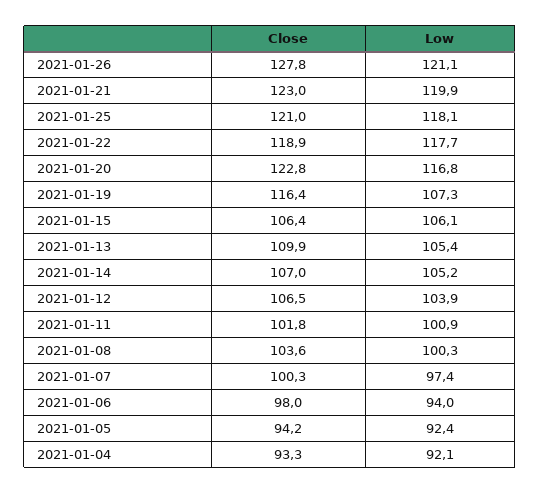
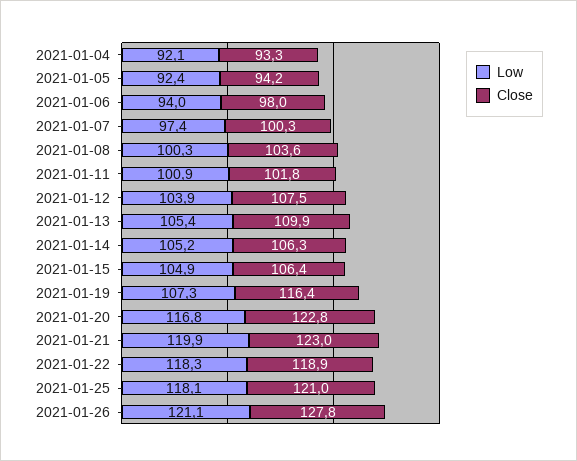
  {
    "Close": {
      "2021-01-26": 127.8,
      "2021-01-21": 123,
      "2021-01-25": 121,
      "2021-01-22": 118.9,
      "2021-01-20": 122.8,
      "2021-01-19": 116.4,
      "2021-01-15": 106.4,
      "2021-01-13": 109.9,
-     "2021-01-14": 107,
+     "2021-01-14": 106.3,
-     "2021-01-12": 106.5,
+     "2021-01-12": 107.5,
      "2021-01-11": 101.8,
      "2021-01-08": 103.6,
      "2021-01-07": 100.3,
      "2021-01-06": 98,
      "2021-01-05": 94.2,
      "2021-01-04": 93.3
    },
    "Low": {
      "2021-01-26": 121.1,
      "2021-01-21": 119.9,
      "2021-01-25": 118.1,
-     "2021-01-22": 117.7,
+     "2021-01-22": 118.3,
      "2021-01-20": 116.8,
      "2021-01-19": 107.3,
-     "2021-01-15": 106.1,
+     "2021-01-15": 104.9,
      "2021-01-13": 105.4,
      "2021-01-14": 105.2,
      "2021-01-12": 103.9,
      "2021-01-11": 100.9,
      "2021-01-08": 100.3,
      "2021-01-07": 97.4,
      "2021-01-06": 94,
      "2021-01-05": 92.4,
      "2021-01-04": 92.1
    }
  }

